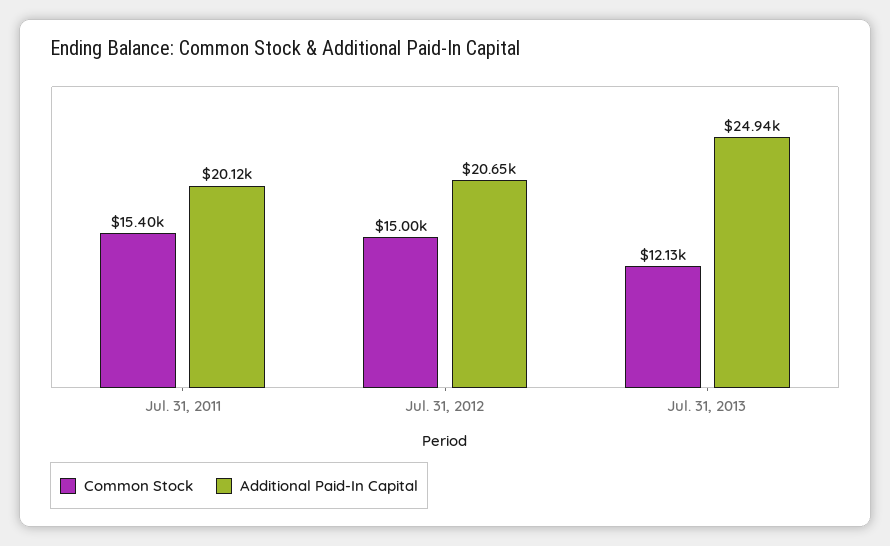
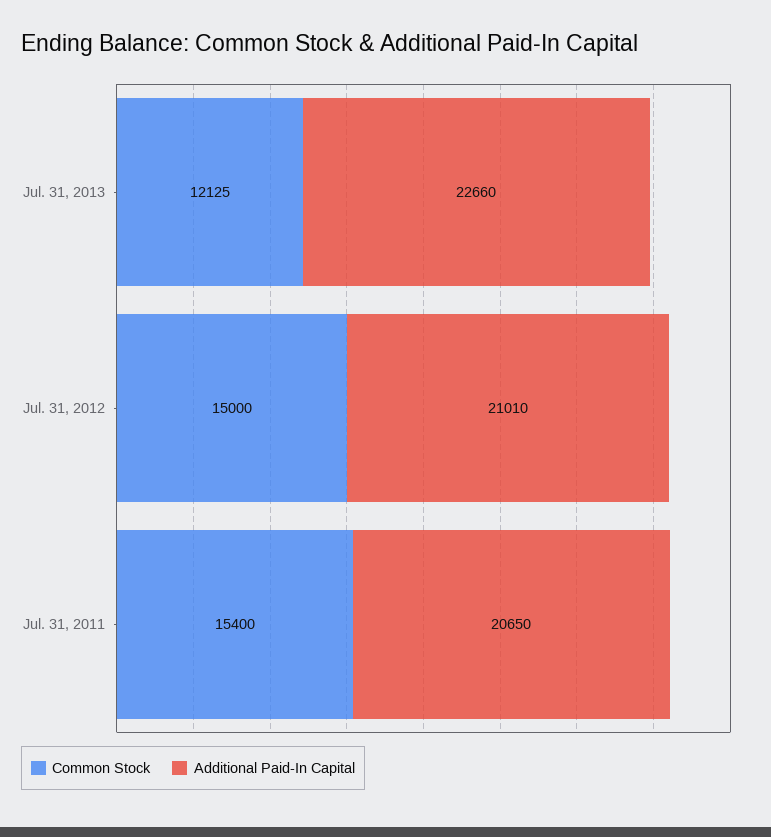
  {
    "Common Stock": {
      "Jul. 31, 2011": 15400,
      "Jul. 31, 2012": 15000,
      "Jul. 31, 2013": 12125
    },
    "Additional Paid-In Capital": {
-     "Jul. 31, 2011": 20120,
+     "Jul. 31, 2011": 20650,
-     "Jul. 31, 2012": 20650,
+     "Jul. 31, 2012": 21010,
-     "Jul. 31, 2013": 24940
+     "Jul. 31, 2013": 22660
    }
  }

